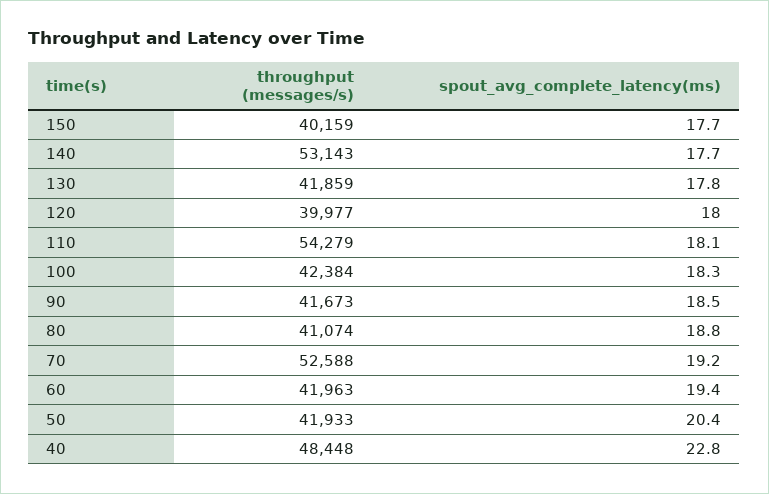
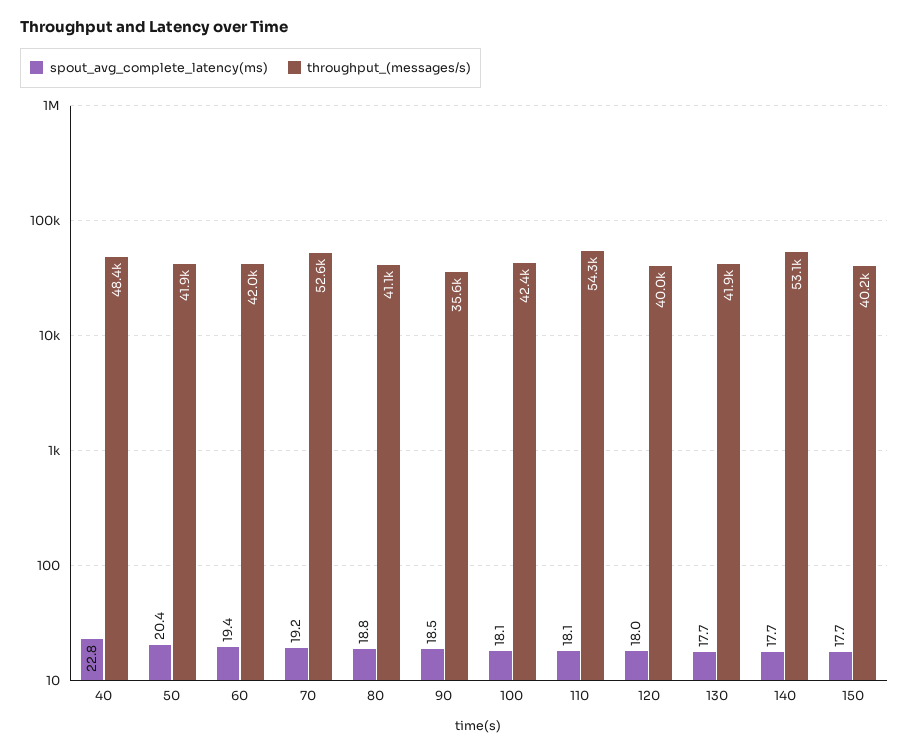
  {
    "throughput (messages/s)": {
      "150": 40159,
      "140": 53143,
      "130": 41859,
      "120": 39977,
      "110": 54279,
      "100": 42384,
-     "90": 41673,
+     "90": 35600,
      "80": 41074,
      "70": 52588,
      "60": 41963,
      "50": 41933,
      "40": 48448
    },
    "spout_avg_complete_latency(ms)": {
      "150": 17.7,
      "140": 17.7,
-     "130": 17.8,
+     "130": 17.7,
      "120": 18,
      "110": 18.1,
-     "100": 18.3,
+     "100": 18.1,
      "90": 18.5,
      "80": 18.8,
      "70": 19.2,
      "60": 19.4,
      "50": 20.4,
      "40": 22.8
    }
  }

